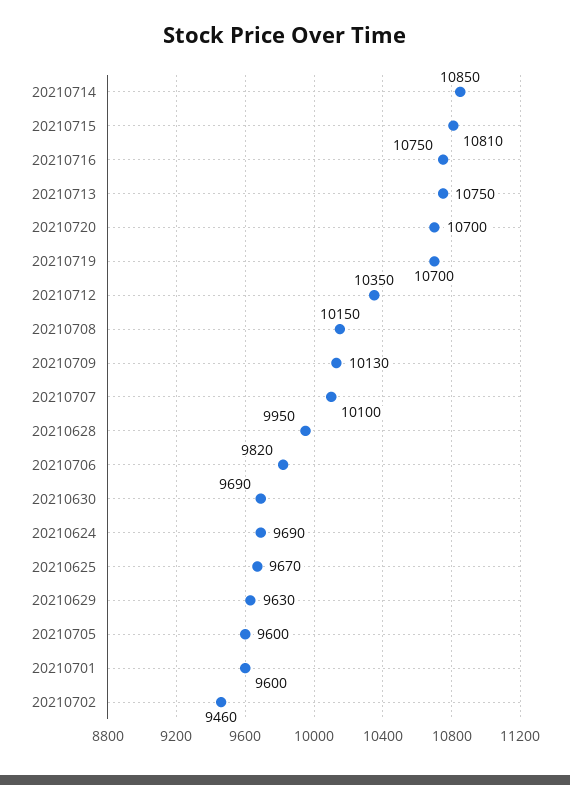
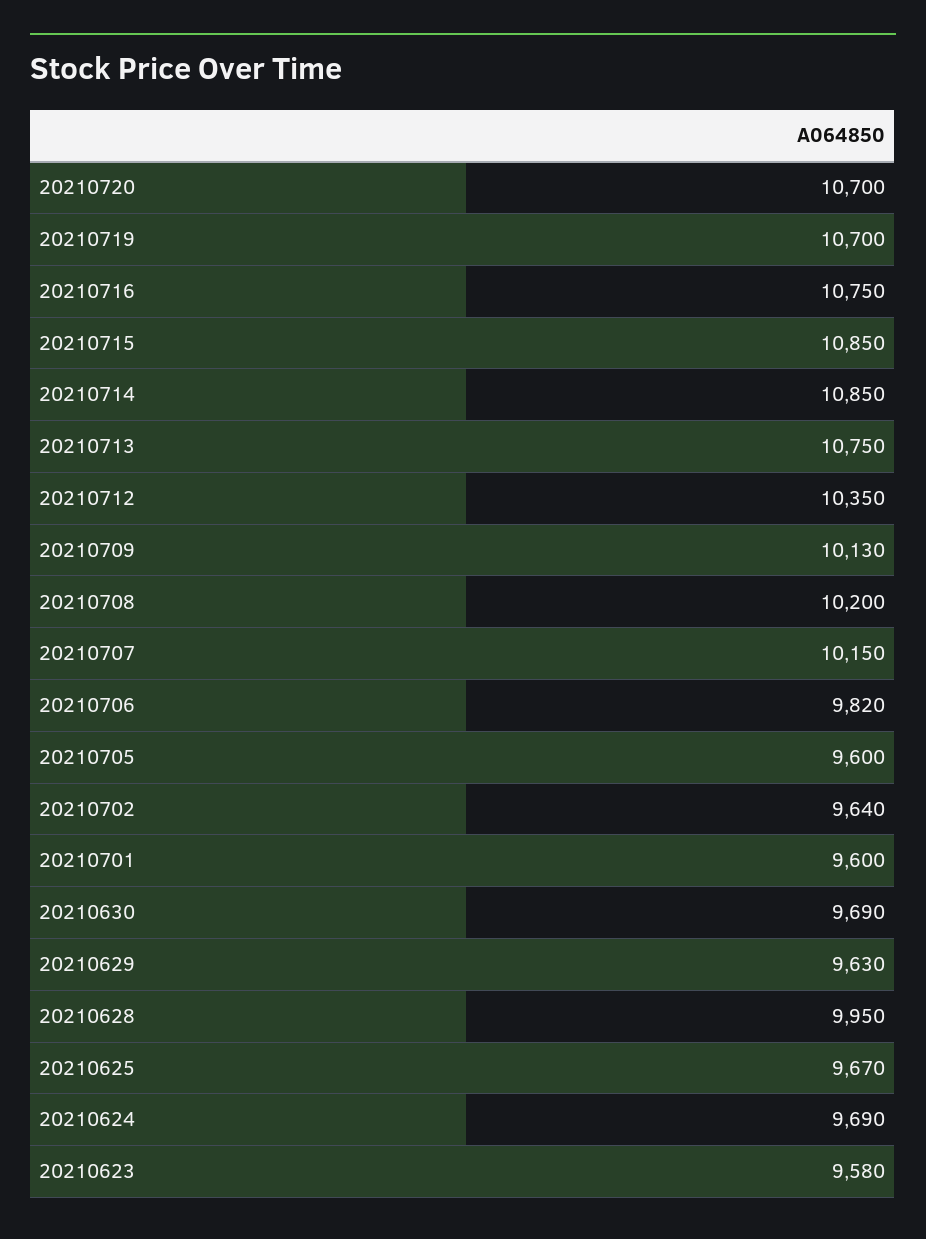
  {
    "20210714": 10850,
-   "20210715": 10810,
+   "20210715": 10850,
    "20210716": 10750,
    "20210713": 10750,
    "20210720": 10700,
    "20210719": 10700,
    "20210712": 10350,
-   "20210708": 10150,
+   "20210708": 10200,
    "20210709": 10130,
-   "20210707": 10100,
+   "20210707": 10150,
    "20210628": 9950,
    "20210706": 9820,
    "20210630": 9690,
    "20210624": 9690,
    "20210625": 9670,
    "20210629": 9630,
    "20210705": 9600,
    "20210701": 9600,
-   "20210702": 9460
+   "20210702": 9640,
+   "20210623": 9580
  }

